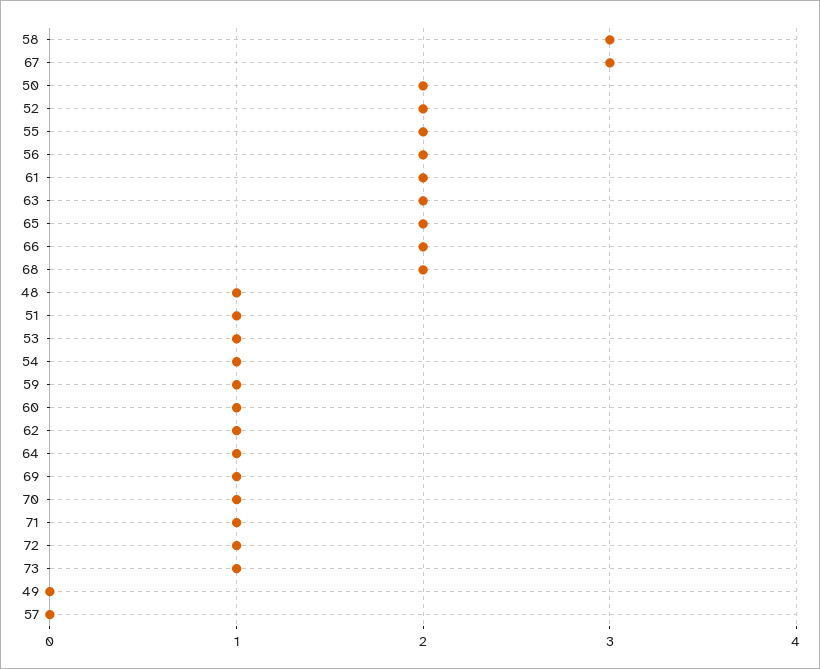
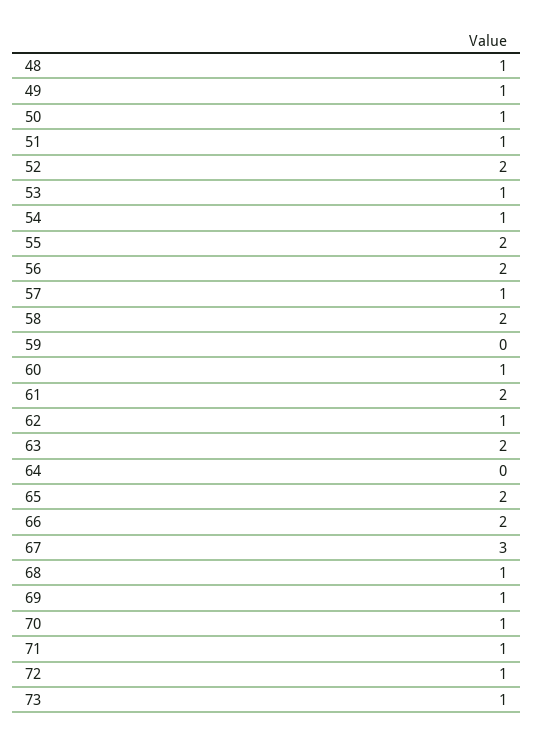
  {
-   "58": 3,
+   "58": 2,
    "67": 3,
-   "50": 2,
+   "50": 1,
    "52": 2,
    "55": 2,
    "56": 2,
    "61": 2,
    "63": 2,
    "65": 2,
    "66": 2,
-   "68": 2,
+   "68": 1,
    "48": 1,
    "51": 1,
    "53": 1,
    "54": 1,
-   "59": 1,
+   "59": 0,
    "60": 1,
    "62": 1,
-   "64": 1,
+   "64": 0,
    "69": 1,
    "70": 1,
    "71": 1,
    "72": 1,
    "73": 1,
-   "49": 0,
+   "49": 1,
-   "57": 0
+   "57": 1
  }

